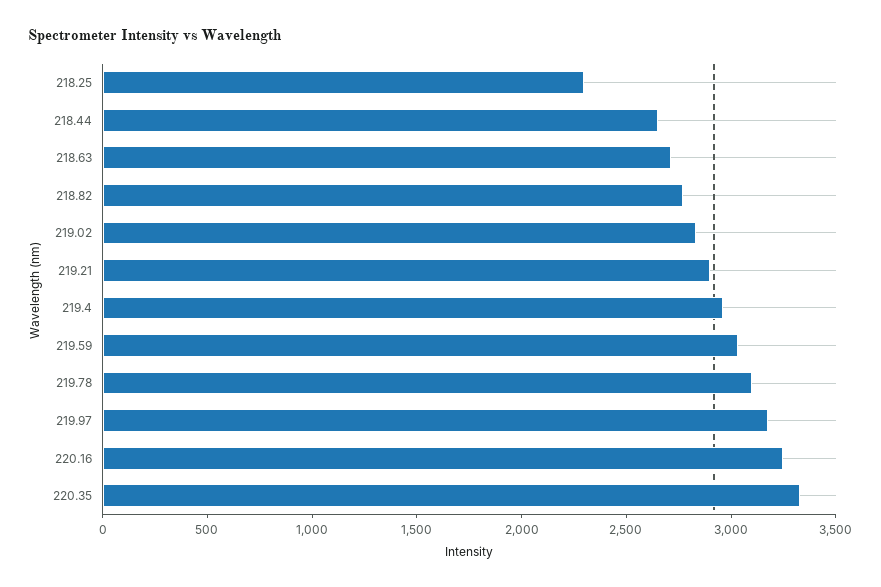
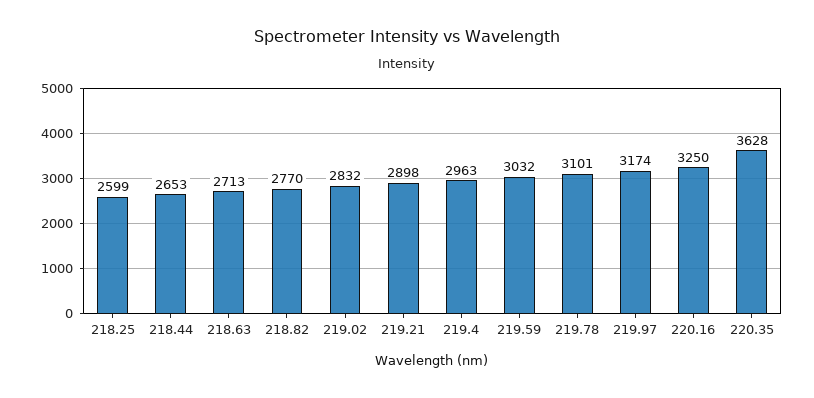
  {
-   "218.25": 2300,
+   "218.25": 2599,
    "218.44": 2653,
    "218.63": 2713,
    "218.82": 2770,
    "219.02": 2832,
    "219.21": 2898,
    "219.4": 2963,
    "219.59": 3032,
    "219.78": 3101,
    "219.97": 3174,
    "220.16": 3250,
-   "220.35": 3300
+   "220.35": 3628
  }

